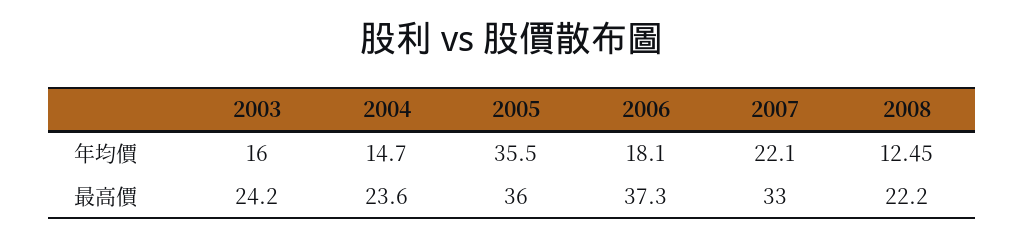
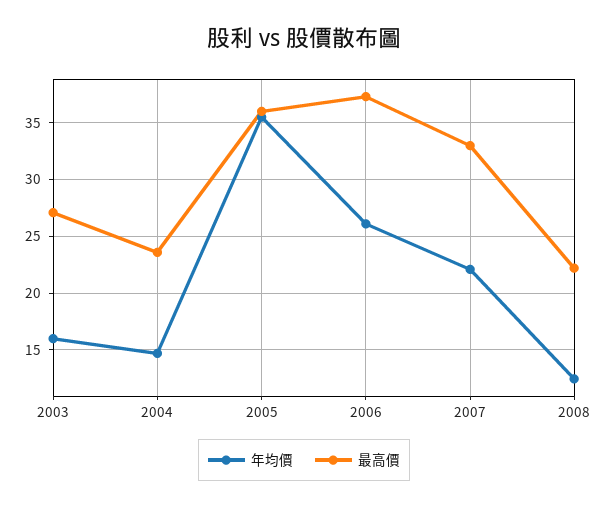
  {
    "年均價": {
      "2003": 16,
      "2004": 14.7,
      "2005": 35.5,
-     "2006": 18.1,
+     "2006": 26,
      "2007": 22.1,
      "2008": 12.45
    },
    "最高價": {
-     "2003": 24.2,
+     "2003": 27,
      "2004": 23.6,
      "2005": 36,
      "2006": 37.3,
      "2007": 33,
      "2008": 22.2
    }
  }

